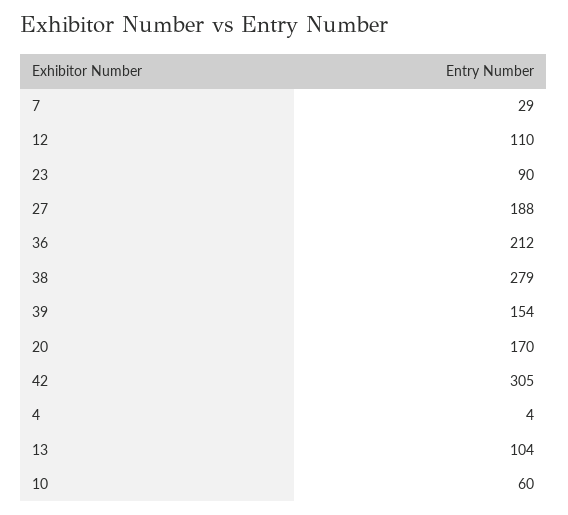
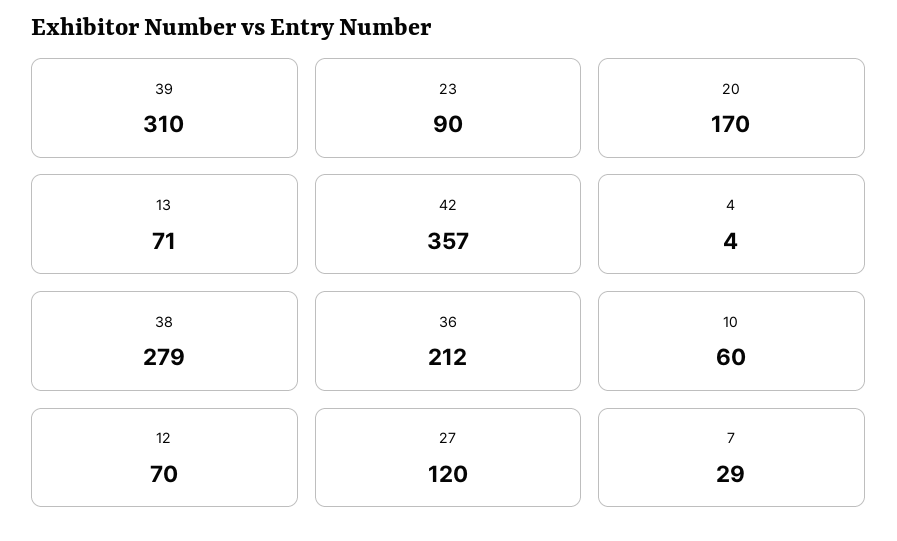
  {
    "7": 29,
-   "12": 110,
+   "12": 70,
    "23": 90,
-   "27": 188,
+   "27": 120,
    "36": 212,
    "38": 279,
-   "39": 154,
+   "39": 310,
    "20": 170,
-   "42": 305,
+   "42": 357,
    "4": 4,
-   "13": 104,
+   "13": 71,
    "10": 60
  }

